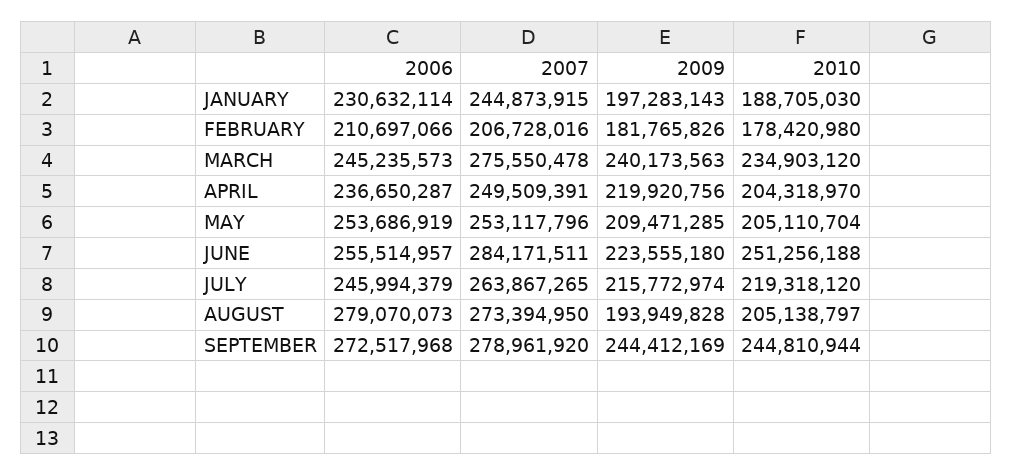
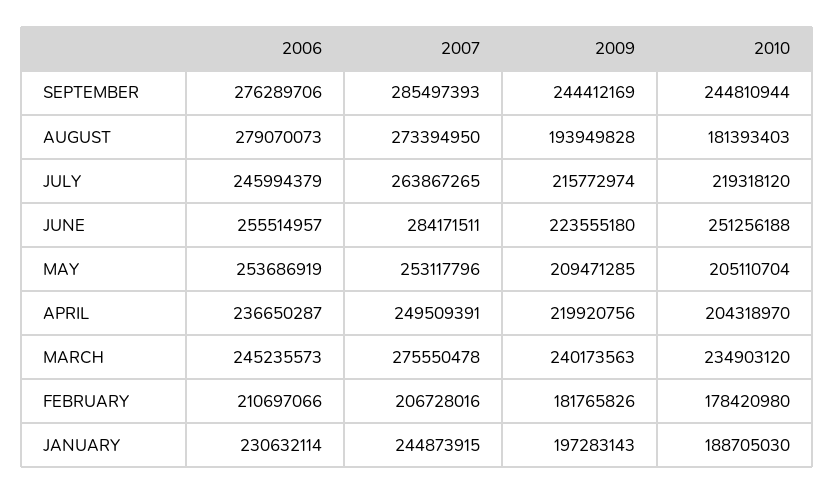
  {
    "2006": {
      "JANUARY": 230632114,
      "FEBRUARY": 210697066,
      "MARCH": 245235573,
      "APRIL": 236650287,
      "MAY": 253686919,
      "JUNE": 255514957,
      "JULY": 245994379,
      "AUGUST": 279070073,
-     "SEPTEMBER": 272517968
+     "SEPTEMBER": 276289706
    },
    "2007": {
      "JANUARY": 244873915,
      "FEBRUARY": 206728016,
      "MARCH": 275550478,
      "APRIL": 249509391,
      "MAY": 253117796,
      "JUNE": 284171511,
      "JULY": 263867265,
      "AUGUST": 273394950,
-     "SEPTEMBER": 278961920
+     "SEPTEMBER": 285497393
    },
    "2009": {
      "JANUARY": 197283143,
      "FEBRUARY": 181765826,
      "MARCH": 240173563,
      "APRIL": 219920756,
      "MAY": 209471285,
      "JUNE": 223555180,
      "JULY": 215772974,
      "AUGUST": 193949828,
      "SEPTEMBER": 244412169
    },
    "2010": {
      "JANUARY": 188705030,
      "FEBRUARY": 178420980,
      "MARCH": 234903120,
      "APRIL": 204318970,
      "MAY": 205110704,
      "JUNE": 251256188,
      "JULY": 219318120,
-     "AUGUST": 205138797,
+     "AUGUST": 181393403,
      "SEPTEMBER": 244810944
    }
  }

